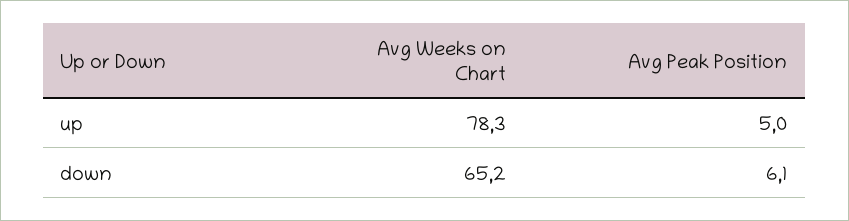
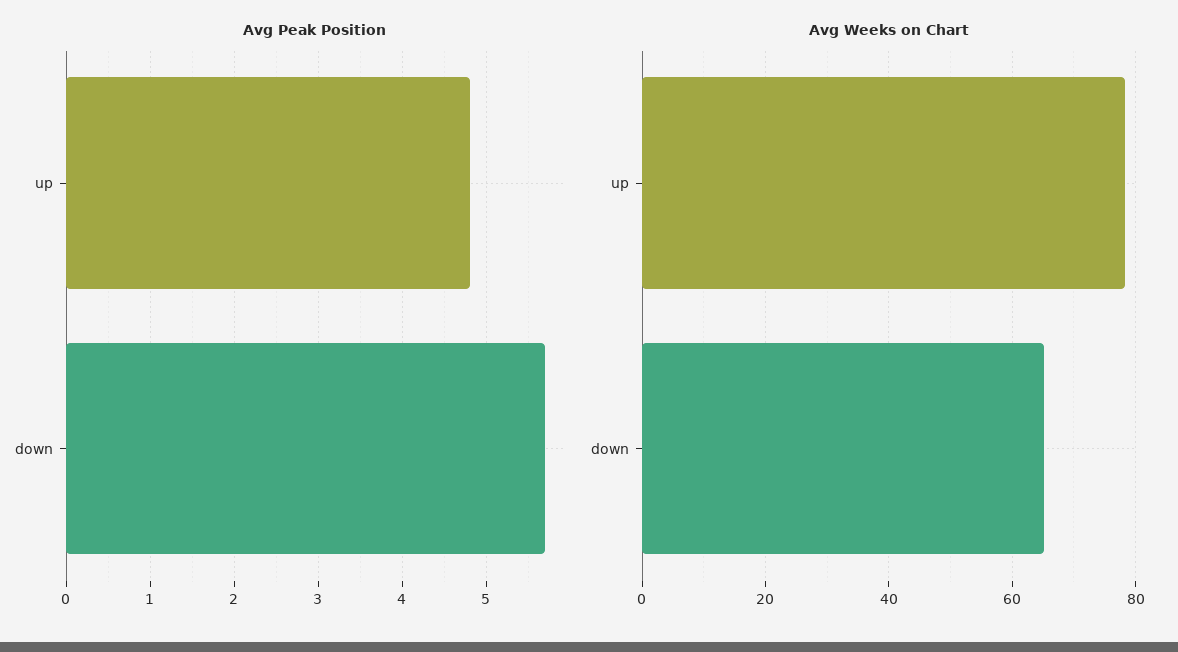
  {
    "Avg Weeks on Chart": {
      "up": 78.3,
      "down": 65.2
    },
    "Avg Peak Position": {
-     "up": 5,
+     "up": 4.8,
-     "down": 6.1
+     "down": 5.7
    }
  }

